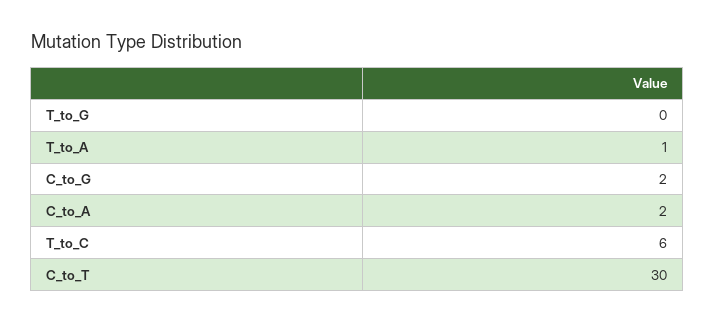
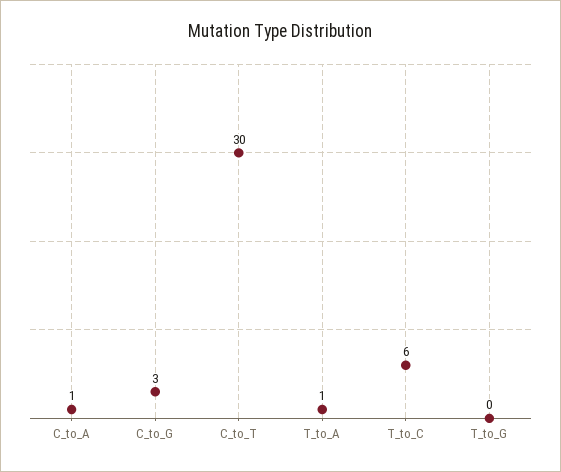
  {
    "T_to_G": 0,
    "T_to_A": 1,
-   "C_to_G": 2,
+   "C_to_G": 3,
-   "C_to_A": 2,
+   "C_to_A": 1,
    "T_to_C": 6,
    "C_to_T": 30
  }

